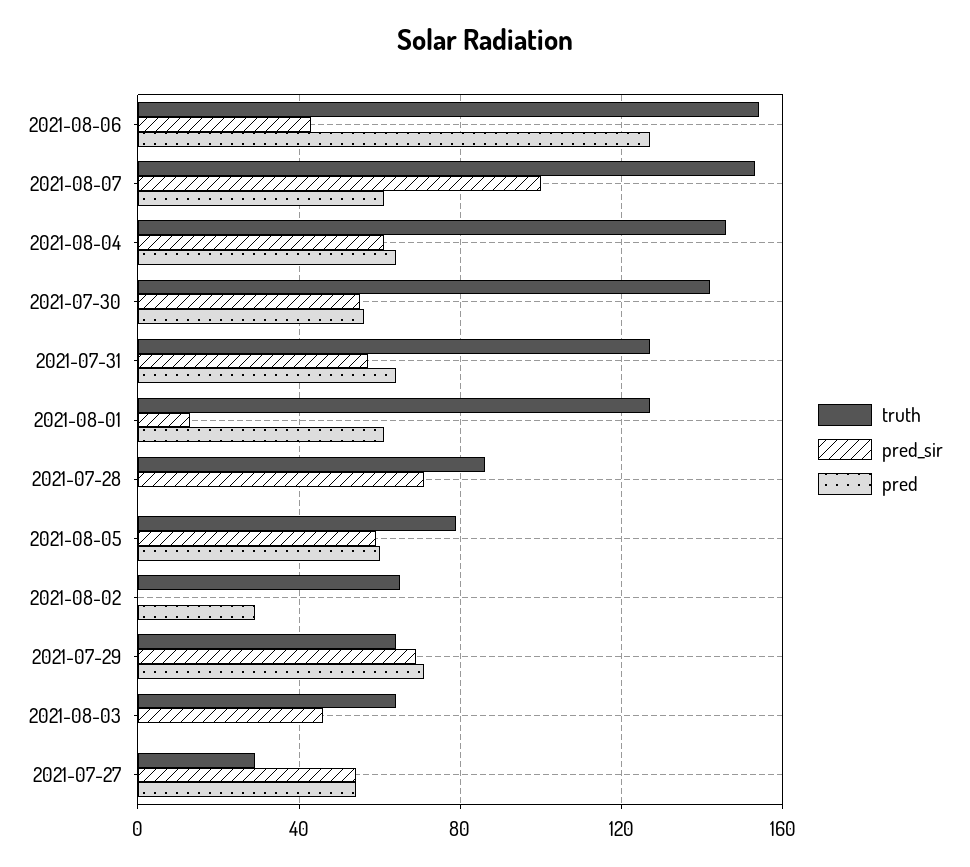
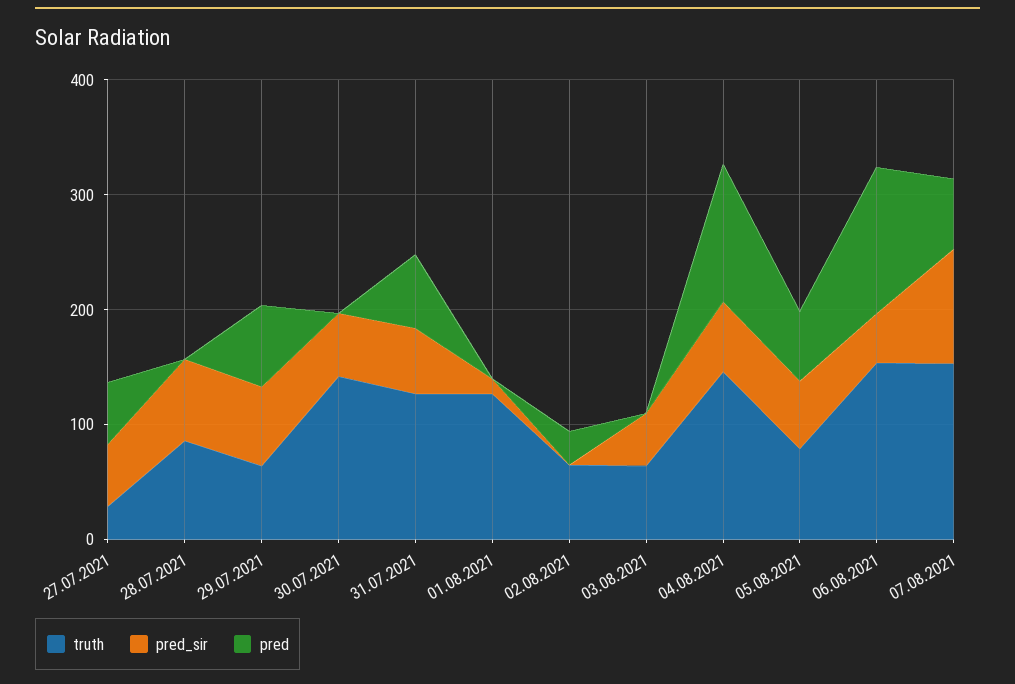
  {
    "truth": {
      "2021-08-06": 155,
      "2021-08-07": 155,
      "2021-08-04": 145,
      "2021-07-30": 140,
      "2021-07-31": 125,
      "2021-08-01": 125,
      "2021-07-28": 85,
      "2021-08-05": 80,
      "2021-08-02": 65,
      "2021-07-29": 65,
      "2021-08-03": 65,
      "2021-07-27": 30
    },
    "pred_sir": {
      "2021-08-06": 45,
      "2021-08-07": 100,
      "2021-08-04": 60,
      "2021-07-30": 55,
      "2021-07-31": 55,
      "2021-08-01": 15,
      "2021-07-28": 70,
      "2021-08-05": 60,
      "2021-08-02": 0,
      "2021-07-29": 70,
      "2021-08-03": 45,
      "2021-07-27": 55
    },
    "pred": {
      "2021-08-06": 125,
      "2021-08-07": 60,
-     "2021-08-04": 65,
+     "2021-08-04": 120,
-     "2021-07-30": 55,
+     "2021-07-30": 0,
      "2021-07-31": 65,
-     "2021-08-01": 60,
+     "2021-08-01": 0,
      "2021-07-28": 0,
      "2021-08-05": 60,
      "2021-08-02": 30,
      "2021-07-29": 70,
      "2021-08-03": 0,
      "2021-07-27": 55
    }
  }

